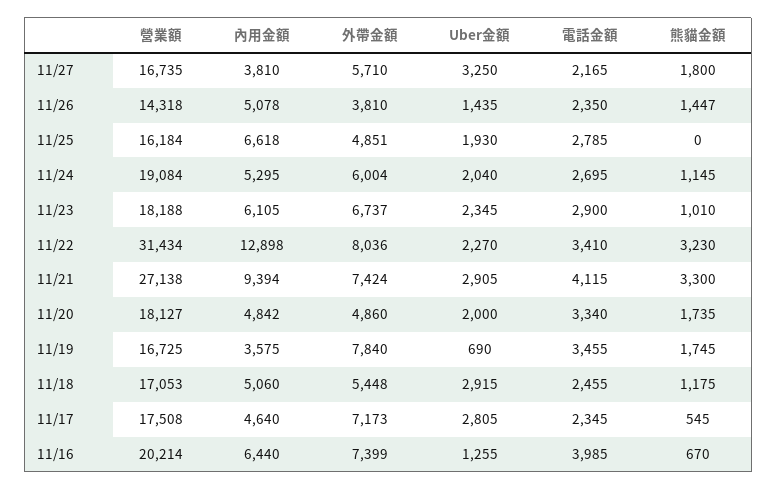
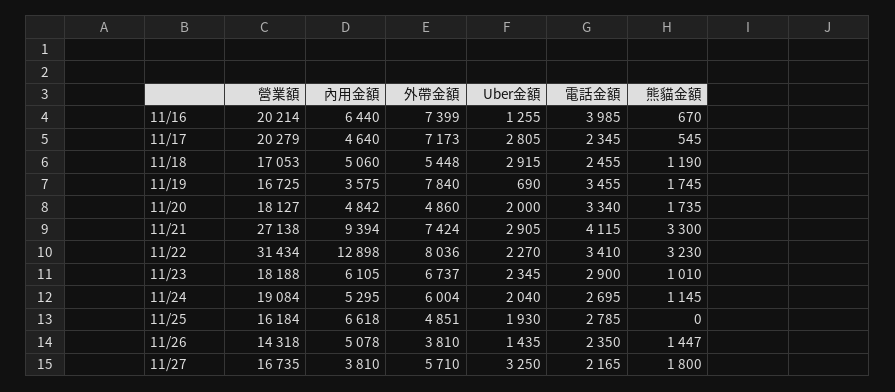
  {
    "營業額": {
      "11/27": 16735,
      "11/26": 14318,
      "11/25": 16184,
      "11/24": 19084,
      "11/23": 18188,
      "11/22": 31434,
      "11/21": 27138,
      "11/20": 18127,
      "11/19": 16725,
      "11/18": 17053,
-     "11/17": 17508,
+     "11/17": 20279,
      "11/16": 20214
    },
    "內用金額": {
      "11/27": 3810,
      "11/26": 5078,
      "11/25": 6618,
      "11/24": 5295,
      "11/23": 6105,
      "11/22": 12898,
      "11/21": 9394,
      "11/20": 4842,
      "11/19": 3575,
      "11/18": 5060,
      "11/17": 4640,
      "11/16": 6440
    },
    "外帶金額": {
      "11/27": 5710,
      "11/26": 3810,
      "11/25": 4851,
      "11/24": 6004,
      "11/23": 6737,
      "11/22": 8036,
      "11/21": 7424,
      "11/20": 4860,
      "11/19": 7840,
      "11/18": 5448,
      "11/17": 7173,
      "11/16": 7399
    },
    "Uber金額": {
      "11/27": 3250,
      "11/26": 1435,
      "11/25": 1930,
      "11/24": 2040,
      "11/23": 2345,
      "11/22": 2270,
      "11/21": 2905,
      "11/20": 2000,
      "11/19": 690,
      "11/18": 2915,
      "11/17": 2805,
      "11/16": 1255
    },
    "電話金額": {
      "11/27": 2165,
      "11/26": 2350,
      "11/25": 2785,
      "11/24": 2695,
      "11/23": 2900,
      "11/22": 3410,
      "11/21": 4115,
      "11/20": 3340,
      "11/19": 3455,
      "11/18": 2455,
      "11/17": 2345,
      "11/16": 3985
    },
    "熊貓金額": {
      "11/27": 1800,
      "11/26": 1447,
      "11/25": 0,
      "11/24": 1145,
      "11/23": 1010,
      "11/22": 3230,
      "11/21": 3300,
      "11/20": 1735,
      "11/19": 1745,
-     "11/18": 1175,
+     "11/18": 1190,
      "11/17": 545,
      "11/16": 670
    }
  }

